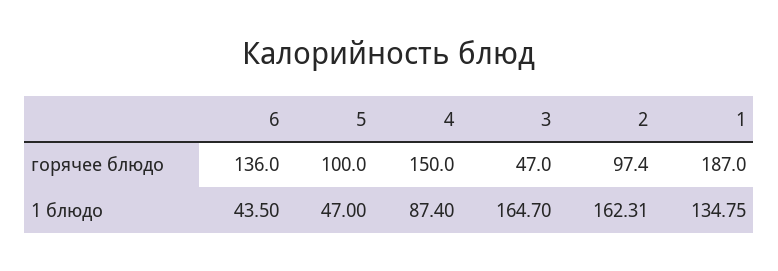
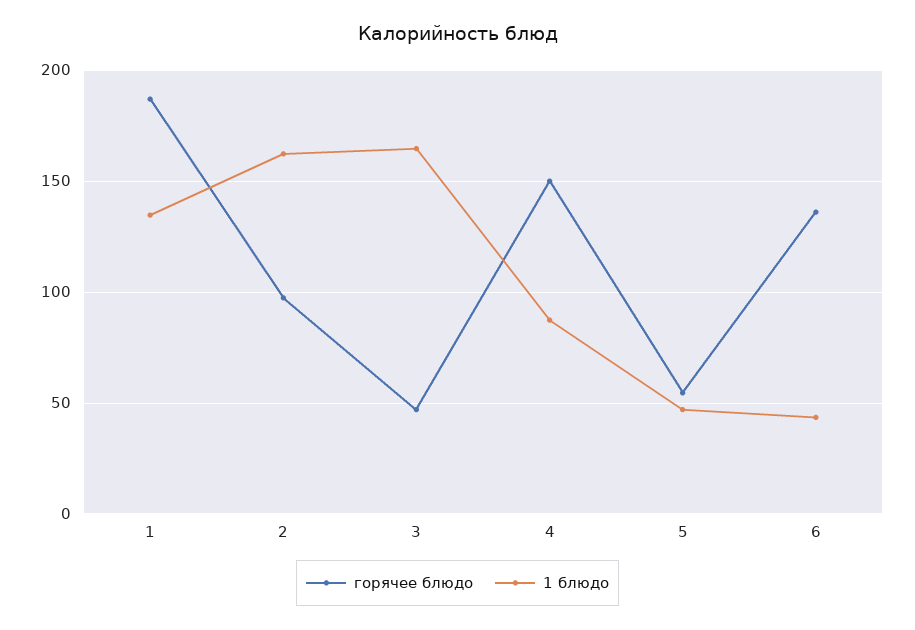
  {
    "горячее блюдо": {
      "6": 136,
-     "5": 100,
+     "5": 55,
      "4": 150,
      "3": 47,
      "2": 97.4,
      "1": 187
    },
    "1 блюдо": {
      "6": 43.5,
      "5": 47,
      "4": 87.4,
      "3": 164.7,
      "2": 162.31,
      "1": 134.75
    }
  }

